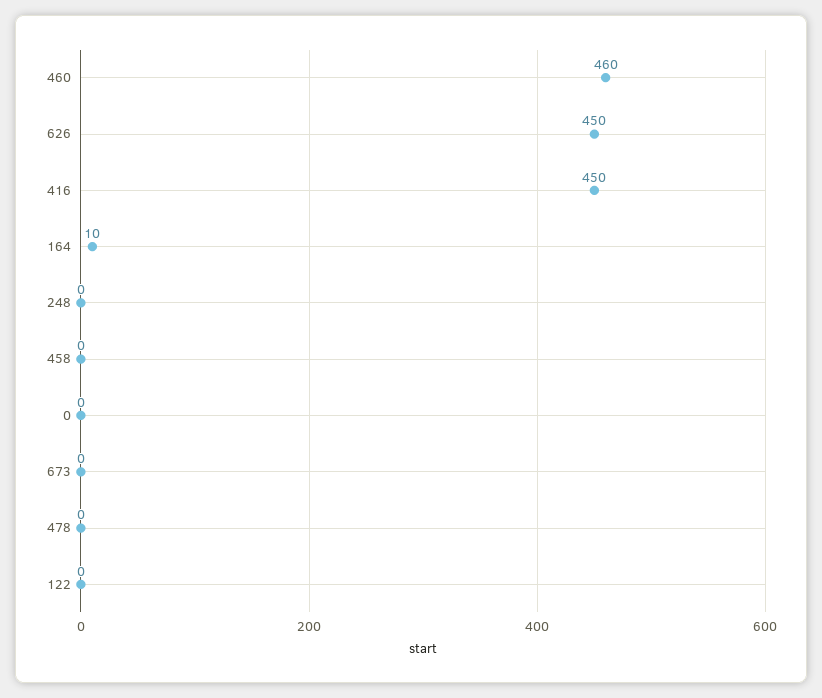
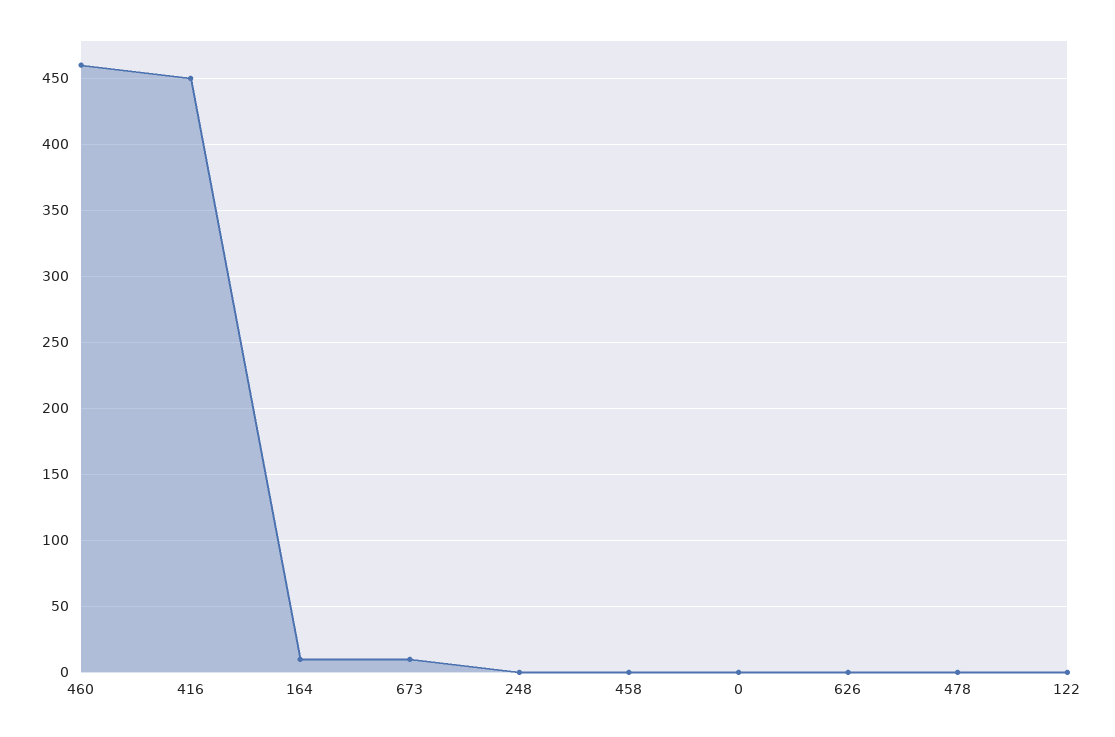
  {
    "460": 460,
-   "626": 450,
+   "626": 0,
    "416": 450,
    "164": 10,
    "248": 0,
    "458": 0,
    "0": 0,
-   "673": 0,
+   "673": 10,
    "478": 0,
    "122": 0
  }

